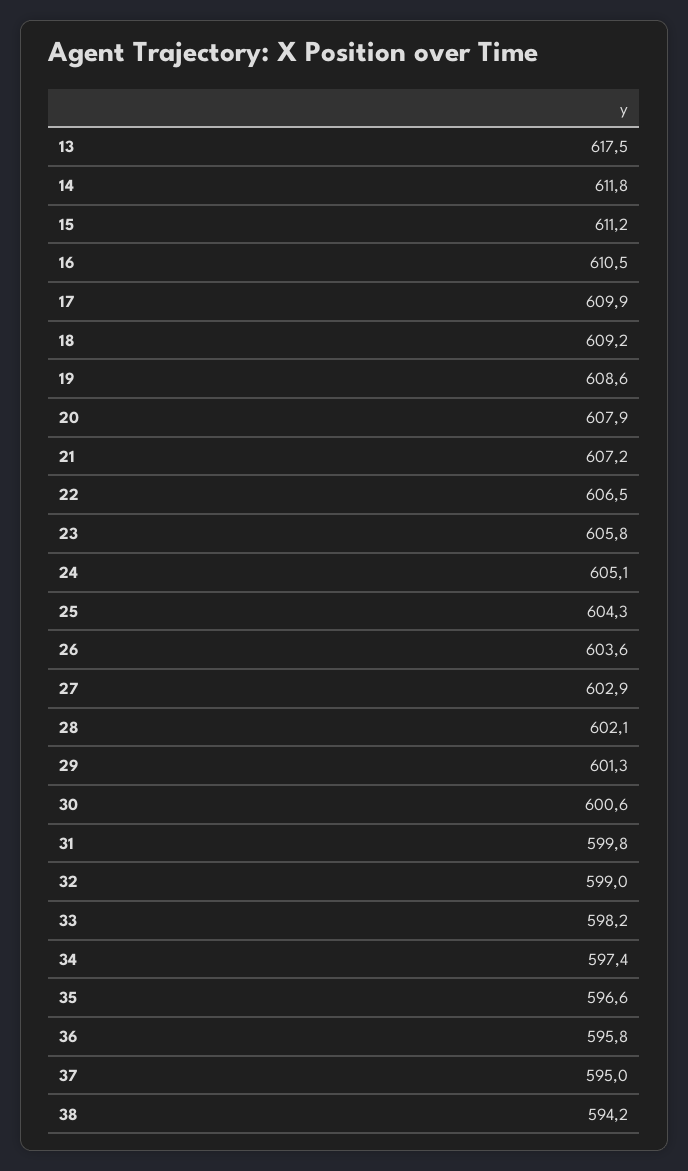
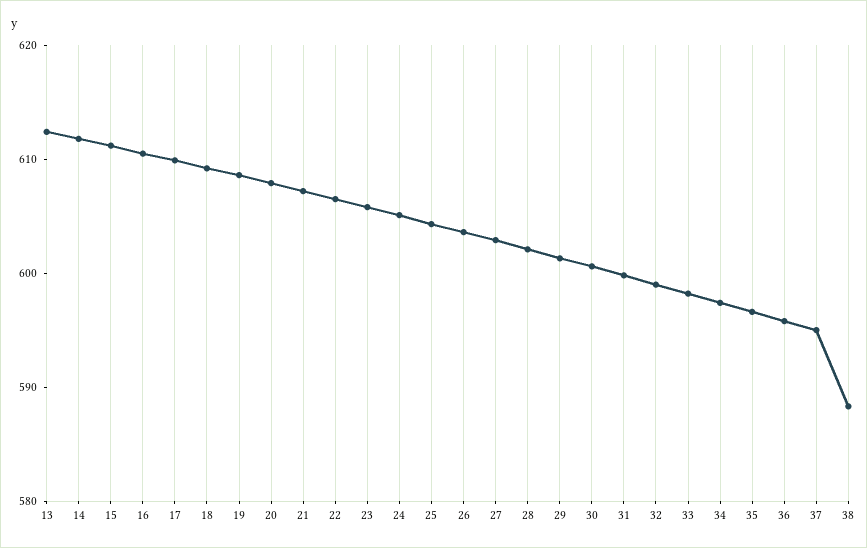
  {
-   "13": 617.5,
+   "13": 612,
    "14": 611.8,
    "15": 611.2,
    "16": 610.5,
    "17": 609.9,
    "18": 609.2,
    "19": 608.6,
    "20": 607.9,
    "21": 607.2,
    "22": 606.5,
    "23": 605.8,
    "24": 605.1,
    "25": 604.3,
    "26": 603.6,
    "27": 602.9,
    "28": 602.1,
    "29": 601.3,
    "30": 600.6,
    "31": 599.8,
    "32": 599,
    "33": 598.2,
    "34": 597.4,
    "35": 596.6,
    "36": 595.8,
    "37": 595,
-   "38": 594.2
+   "38": 588
  }

